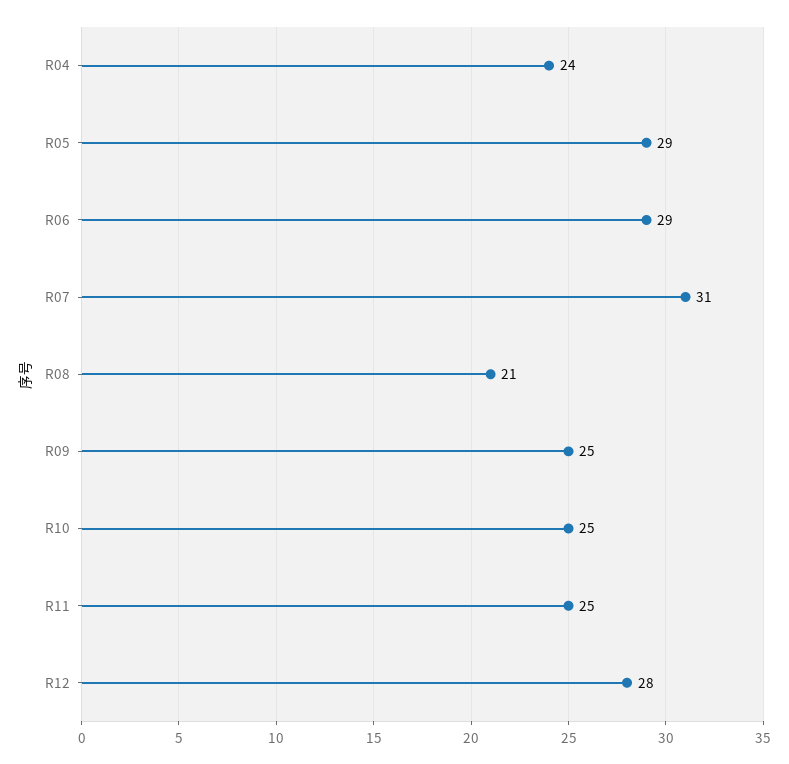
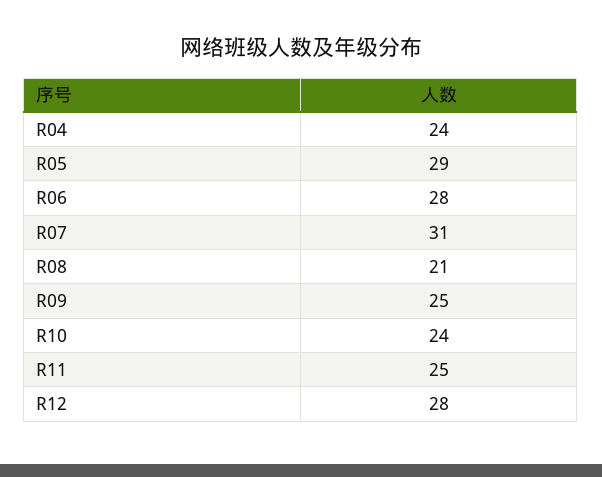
  {
    "R04": 24,
    "R05": 29,
-   "R06": 29,
+   "R06": 28,
    "R07": 31,
    "R08": 21,
    "R09": 25,
-   "R10": 25,
+   "R10": 24,
    "R11": 25,
    "R12": 28
  }

